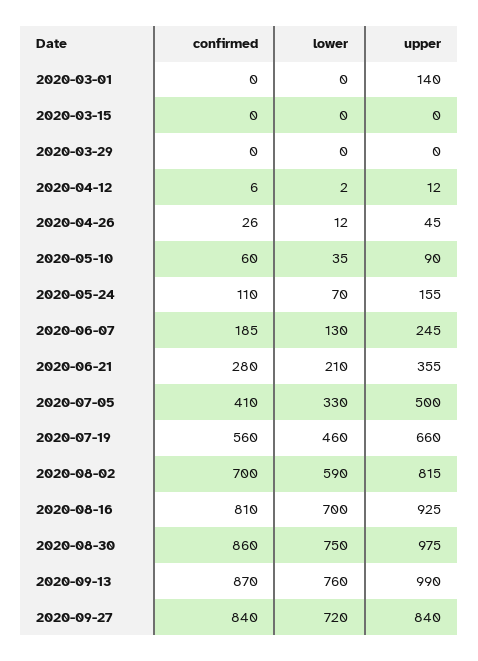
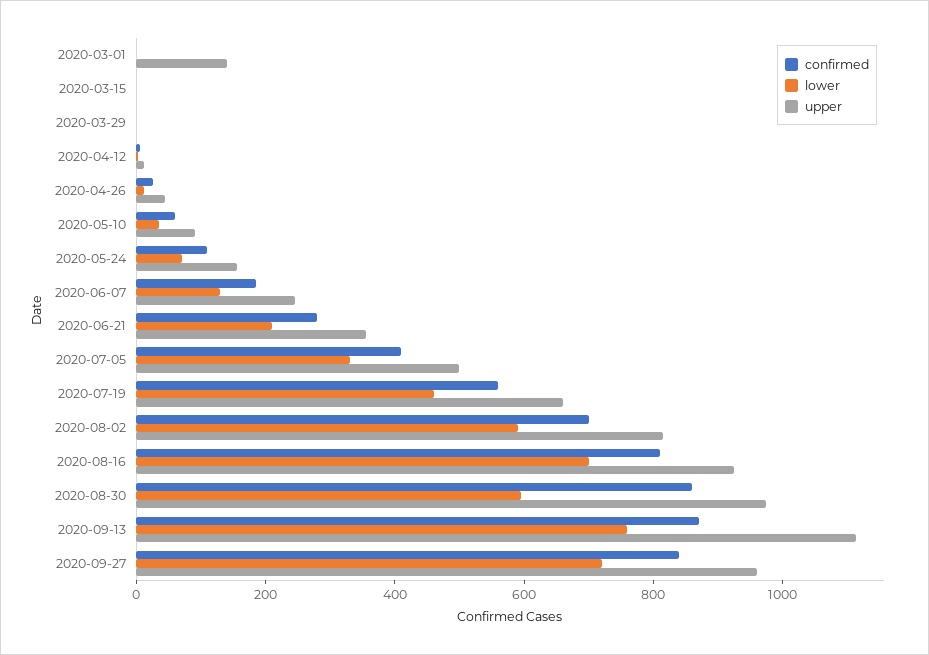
  {
    "confirmed": {
      "2020-03-01": 0,
      "2020-03-15": 0,
      "2020-03-29": 0,
      "2020-04-12": 6,
      "2020-04-26": 26,
      "2020-05-10": 60,
      "2020-05-24": 110,
      "2020-06-07": 185,
      "2020-06-21": 280,
      "2020-07-05": 410,
      "2020-07-19": 560,
      "2020-08-02": 700,
      "2020-08-16": 810,
      "2020-08-30": 860,
      "2020-09-13": 870,
      "2020-09-27": 840
    },
    "lower": {
      "2020-03-01": 0,
      "2020-03-15": 0,
      "2020-03-29": 0,
      "2020-04-12": 2,
      "2020-04-26": 12,
      "2020-05-10": 35,
      "2020-05-24": 70,
      "2020-06-07": 130,
      "2020-06-21": 210,
      "2020-07-05": 330,
      "2020-07-19": 460,
      "2020-08-02": 590,
      "2020-08-16": 700,
-     "2020-08-30": 750,
+     "2020-08-30": 600,
      "2020-09-13": 760,
      "2020-09-27": 720
    },
    "upper": {
      "2020-03-01": 140,
      "2020-03-15": 0,
      "2020-03-29": 0,
      "2020-04-12": 12,
      "2020-04-26": 45,
      "2020-05-10": 90,
      "2020-05-24": 155,
      "2020-06-07": 245,
      "2020-06-21": 355,
      "2020-07-05": 500,
      "2020-07-19": 660,
      "2020-08-02": 815,
      "2020-08-16": 925,
      "2020-08-30": 975,
-     "2020-09-13": 990,
+     "2020-09-13": 1100,
-     "2020-09-27": 840
+     "2020-09-27": 950
    }
  }

